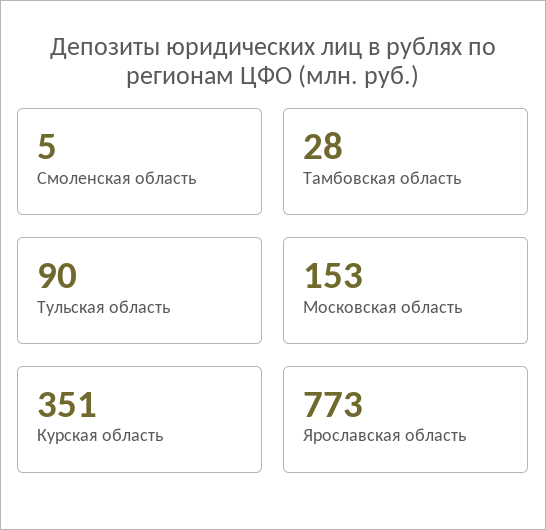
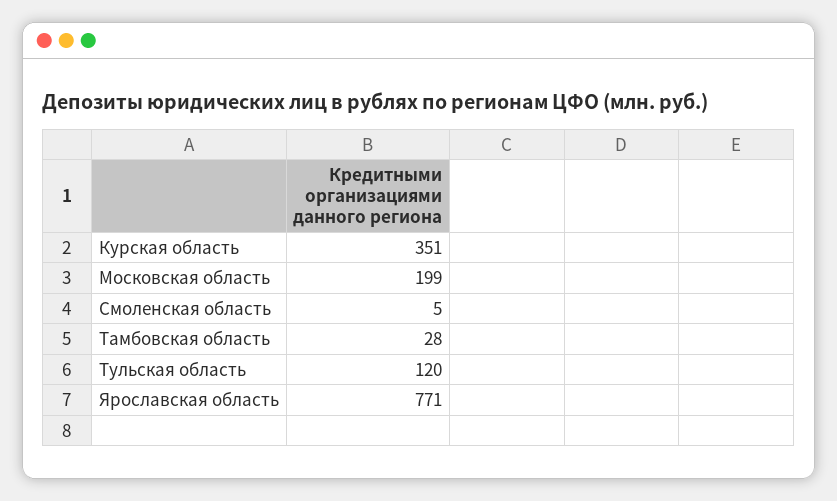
  {
    "Смоленская область": 5,
    "Тамбовская область": 28,
-   "Тульская область": 90,
+   "Тульская область": 120,
-   "Московская область": 153,
+   "Московская область": 199,
    "Курская область": 351,
-   "Ярославская область": 773
+   "Ярославская область": 771
  }

